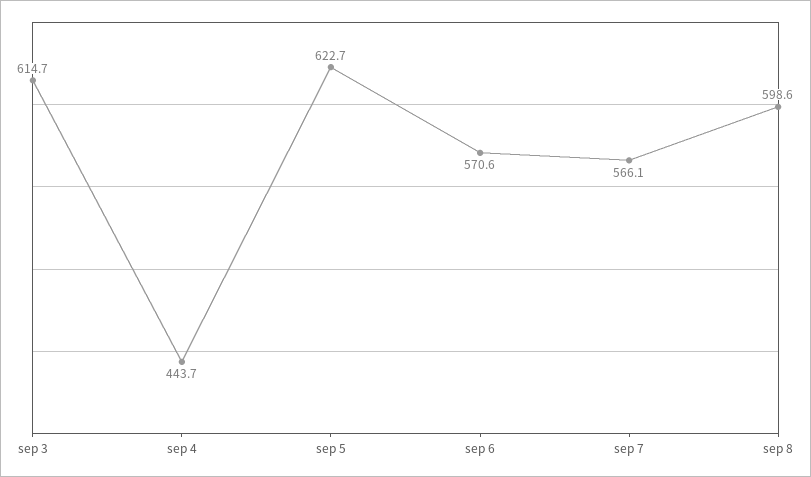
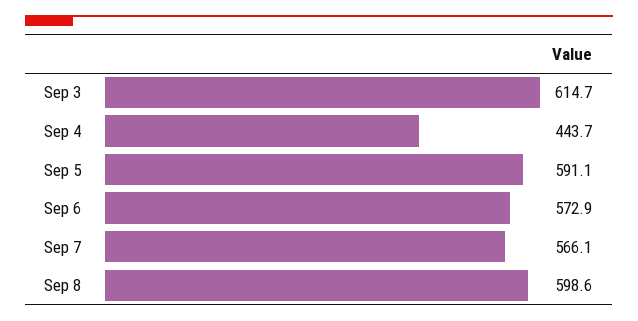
  {
    "sep 3": 614.7,
    "sep 4": 443.7,
-   "sep 5": 622.7,
+   "sep 5": 591.1,
-   "sep 6": 570.6,
+   "sep 6": 572.9,
    "sep 7": 566.1,
    "sep 8": 598.6
  }

